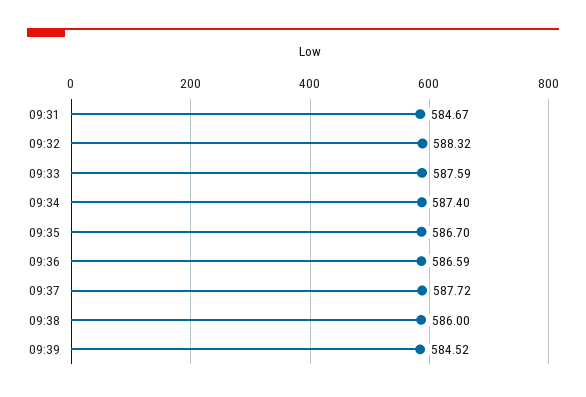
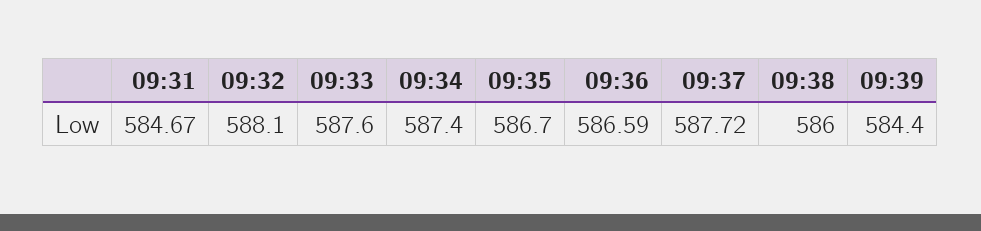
  {
    "09:31": 584.67,
-   "09:32": 588.32,
+   "09:32": 588.1,
-   "09:33": 587.59,
+   "09:33": 587.6,
    "09:34": 587.4,
    "09:35": 586.7,
    "09:36": 586.59,
    "09:37": 587.72,
    "09:38": 586,
-   "09:39": 584.52
+   "09:39": 584.4
  }

